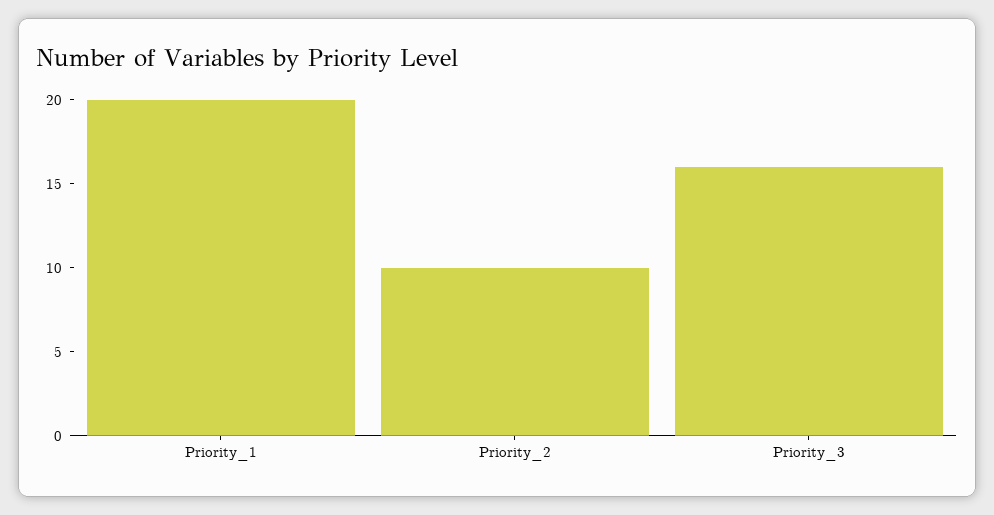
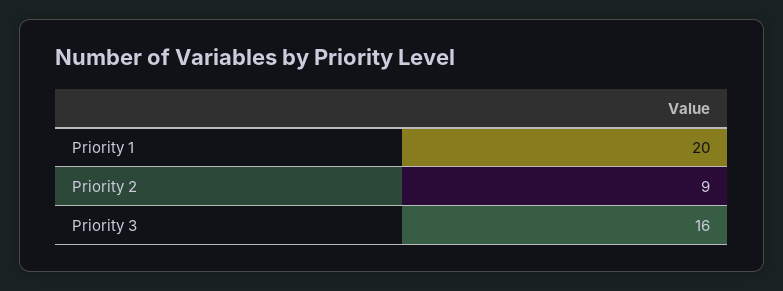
  {
    "Priority_1": 20,
-   "Priority_2": 10,
+   "Priority_2": 9,
    "Priority_3": 16
  }

